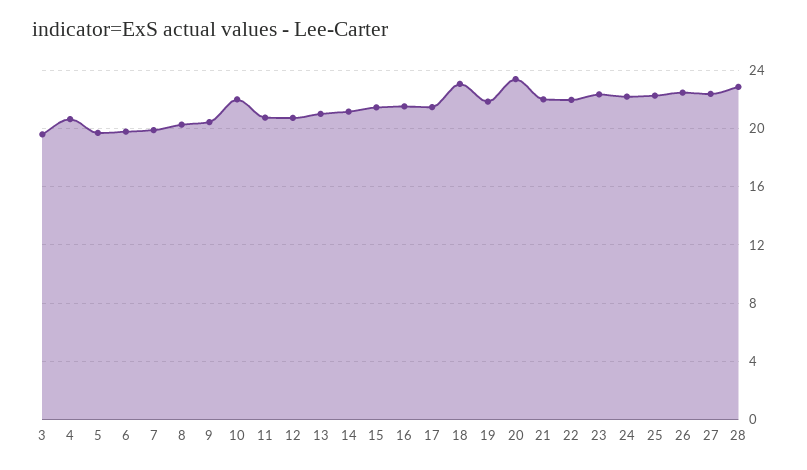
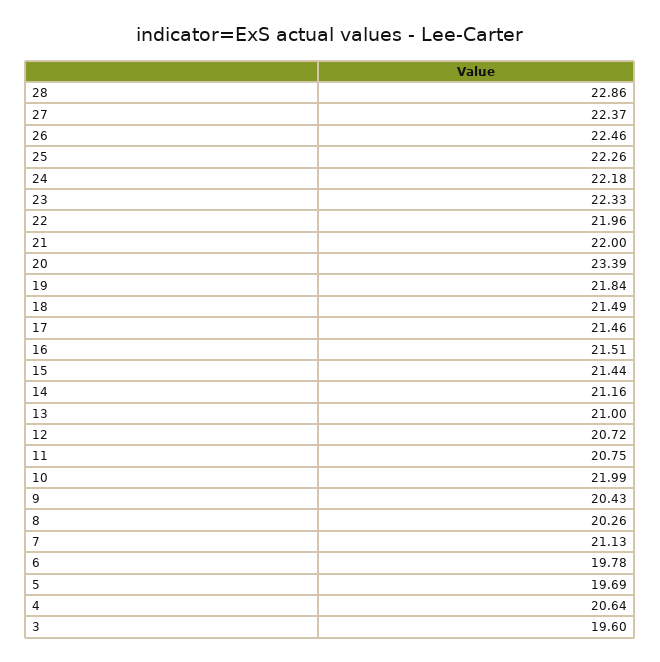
  {
    "3": 19.6,
    "4": 20.64,
    "5": 19.69,
    "6": 19.78,
-   "7": 20,
+   "7": 21.13,
    "8": 20.26,
    "9": 20.43,
    "10": 21.99,
    "11": 20.75,
    "12": 20.72,
    "13": 21,
    "14": 21.16,
    "15": 21.44,
    "16": 21.51,
    "17": 21.46,
-   "18": 23,
+   "18": 21.49,
    "19": 21.84,
    "20": 23.39,
    "21": 22,
    "22": 21.96,
    "23": 22.33,
    "24": 22.18,
    "25": 22.26,
    "26": 22.46,
    "27": 22.37,
    "28": 22.86
  }

